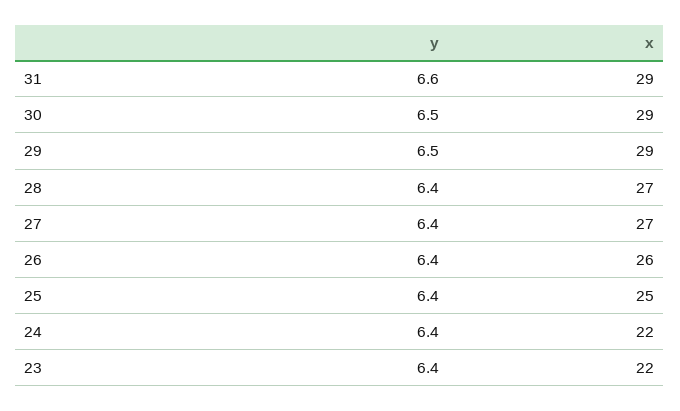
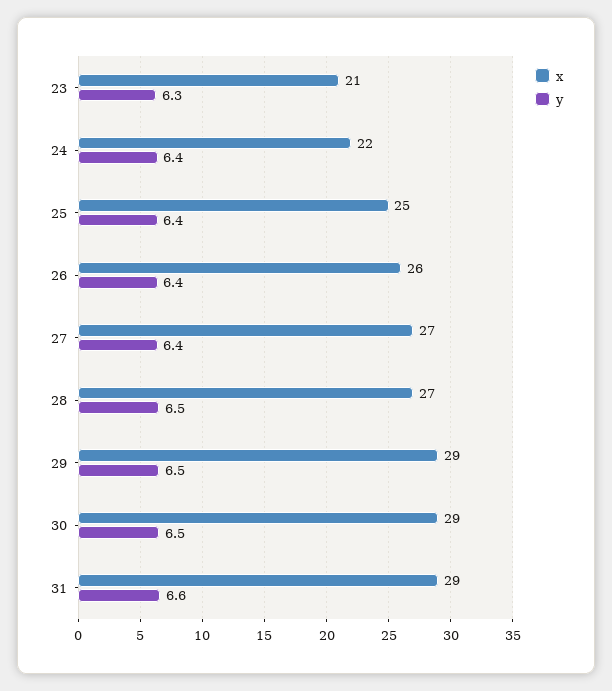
  {
    "y": {
      "31": 6.6,
      "30": 6.5,
      "29": 6.5,
-     "28": 6.4,
+     "28": 6.5,
      "27": 6.4,
      "26": 6.4,
      "25": 6.4,
      "24": 6.4,
-     "23": 6.4
+     "23": 6.3
    },
    "x": {
      "31": 29,
      "30": 29,
      "29": 29,
      "28": 27,
      "27": 27,
      "26": 26,
      "25": 25,
      "24": 22,
-     "23": 22
+     "23": 21
    }
  }

